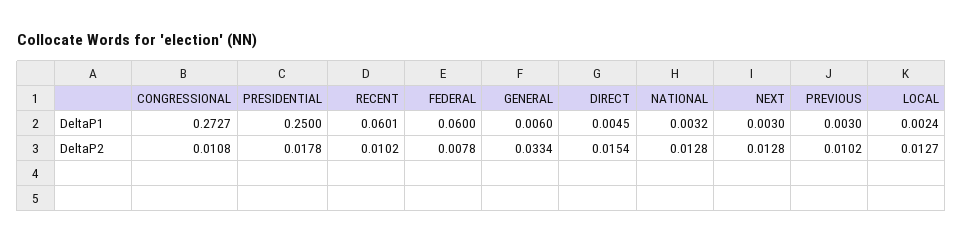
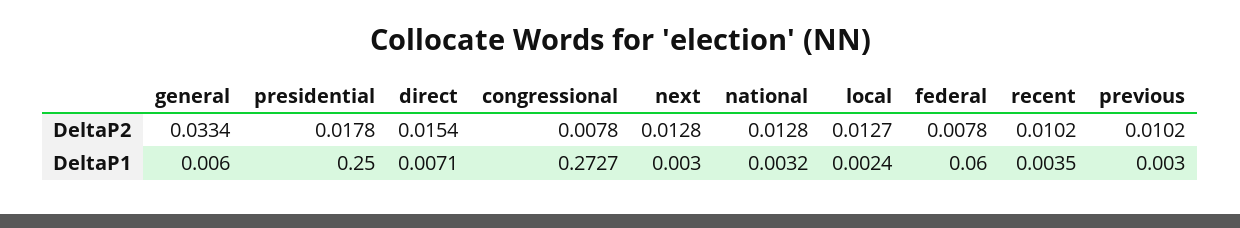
  {
    "CONGRESSIONAL": {
      "DeltaP1": 0.2727,
-     "DeltaP2": 0.0108
+     "DeltaP2": 0.0078
    },
    "PRESIDENTIAL": {
      "DeltaP1": 0.25,
      "DeltaP2": 0.0178
    },
    "RECENT": {
-     "DeltaP1": 0.0601,
+     "DeltaP1": 0.0035,
      "DeltaP2": 0.0102
    },
    "FEDERAL": {
      "DeltaP1": 0.06,
      "DeltaP2": 0.0078
    },
    "GENERAL": {
      "DeltaP1": 0.006,
      "DeltaP2": 0.0334
    },
    "DIRECT": {
-     "DeltaP1": 0.0045,
+     "DeltaP1": 0.0071,
      "DeltaP2": 0.0154
    },
    "NATIONAL": {
      "DeltaP1": 0.0032,
      "DeltaP2": 0.0128
    },
    "NEXT": {
      "DeltaP1": 0.003,
      "DeltaP2": 0.0128
    },
    "PREVIOUS": {
      "DeltaP1": 0.003,
      "DeltaP2": 0.0102
    },
    "LOCAL": {
      "DeltaP1": 0.0024,
      "DeltaP2": 0.0127
    }
  }

